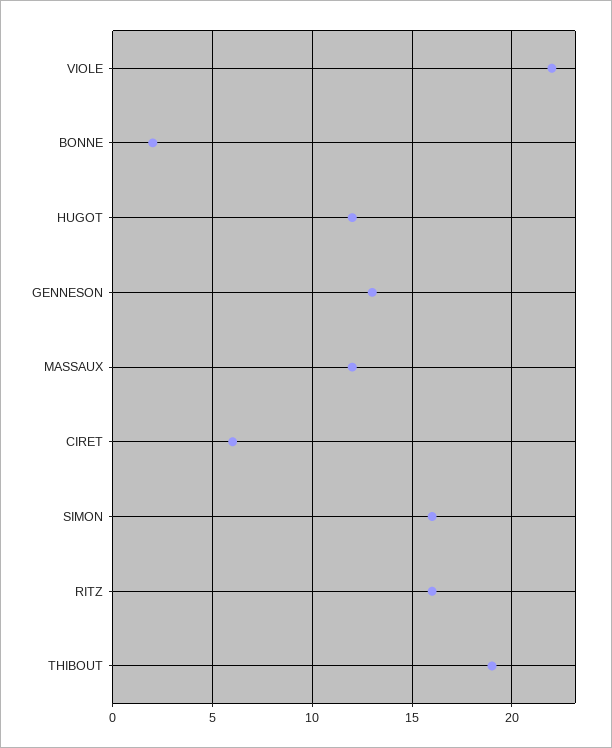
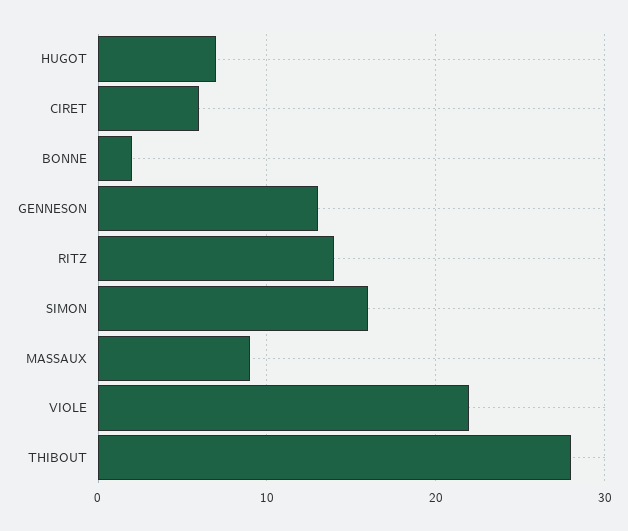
  {
    "VIOLE": 22,
    "BONNE": 2,
-   "HUGOT": 12,
+   "HUGOT": 7,
    "GENNESON": 13,
-   "MASSAUX": 12,
+   "MASSAUX": 9,
    "CIRET": 6,
    "SIMON": 16,
-   "RITZ": 16,
+   "RITZ": 14,
-   "THIBOUT": 19
+   "THIBOUT": 28
  }

